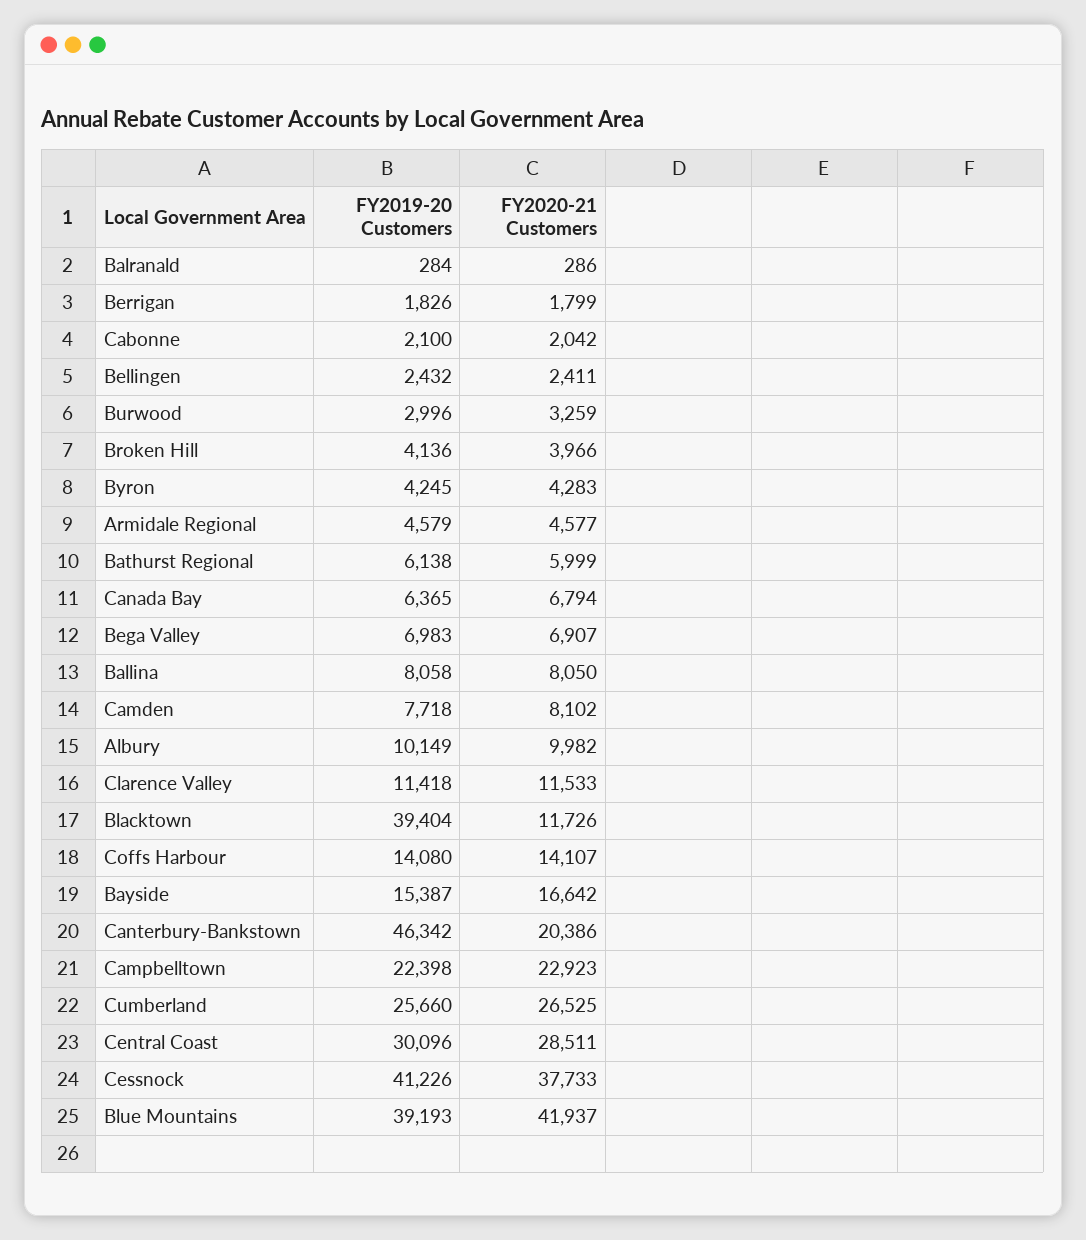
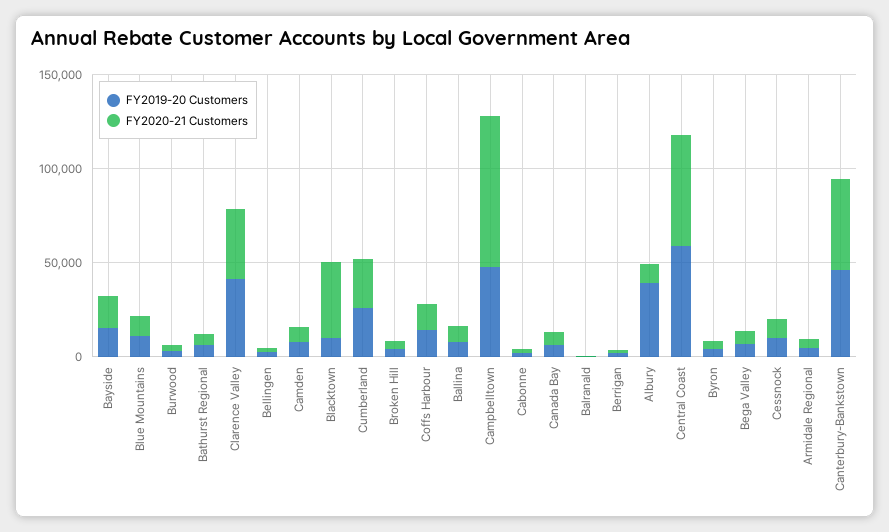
  {
    "FY2019-20 Customers": {
      "Balranald": 284,
      "Berrigan": 1826,
      "Cabonne": 2100,
      "Bellingen": 2432,
      "Burwood": 2996,
      "Broken Hill": 4136,
      "Byron": 4245,
      "Armidale Regional": 4579,
      "Bathurst Regional": 6138,
      "Canada Bay": 6365,
      "Bega Valley": 6983,
      "Ballina": 8058,
      "Camden": 7718,
-     "Albury": 10149,
+     "Albury": 40000,
-     "Clarence Valley": 11418,
+     "Clarence Valley": 40000,
-     "Blacktown": 39404,
+     "Blacktown": 10000,
      "Coffs Harbour": 14080,
      "Bayside": 15387,
      "Canterbury-Bankstown": 46342,
-     "Campbelltown": 22398,
+     "Campbelltown": 50000,
      "Cumberland": 25660,
-     "Central Coast": 30096,
+     "Central Coast": 60000,
-     "Cessnock": 41226,
+     "Cessnock": 10000,
-     "Blue Mountains": 39193
+     "Blue Mountains": 10000
    },
    "FY2020-21 Customers": {
      "Balranald": 286,
      "Berrigan": 1799,
      "Cabonne": 2042,
      "Bellingen": 2411,
      "Burwood": 3259,
      "Broken Hill": 3966,
      "Byron": 4283,
      "Armidale Regional": 4577,
      "Bathurst Regional": 5999,
      "Canada Bay": 6794,
      "Bega Valley": 6907,
      "Ballina": 8050,
      "Camden": 8102,
      "Albury": 9982,
-     "Clarence Valley": 11533,
+     "Clarence Valley": 40000,
-     "Blacktown": 11726,
+     "Blacktown": 40000,
      "Coffs Harbour": 14107,
      "Bayside": 16642,
-     "Canterbury-Bankstown": 20386,
+     "Canterbury-Bankstown": 50000,
-     "Campbelltown": 22923,
+     "Campbelltown": 80000,
      "Cumberland": 26525,
-     "Central Coast": 28511,
+     "Central Coast": 60000,
-     "Cessnock": 37733,
+     "Cessnock": 10000,
-     "Blue Mountains": 41937
+     "Blue Mountains": 10000
    }
  }

